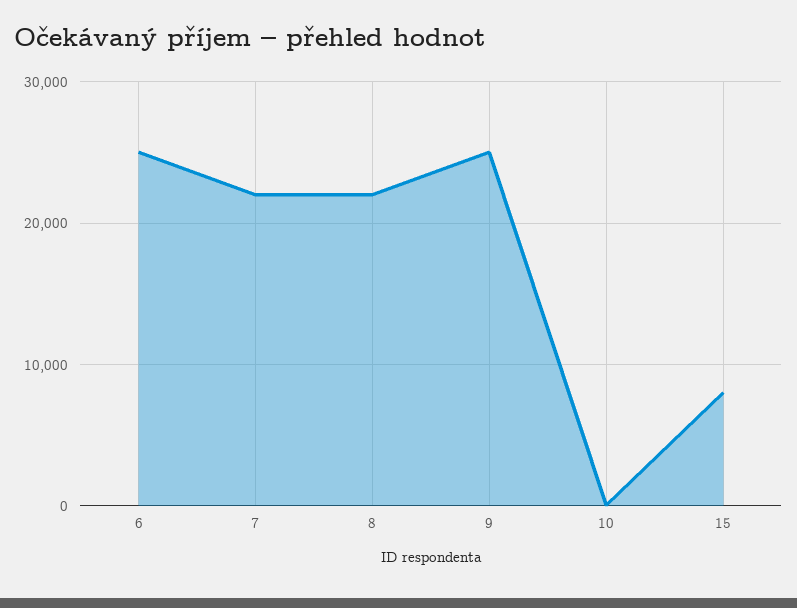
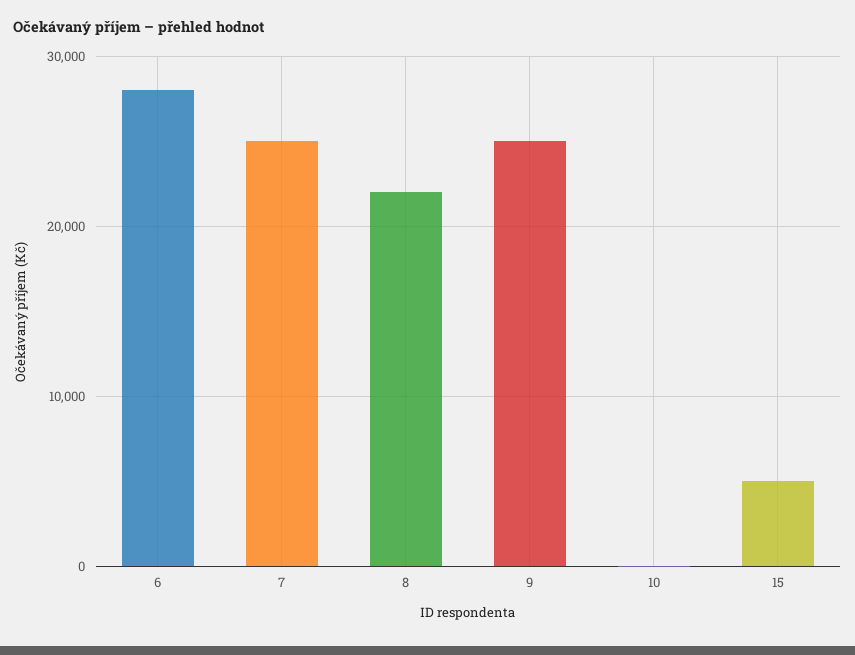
  {
-   "6": 25000,
+   "6": 28000,
-   "7": 22000,
+   "7": 25000,
    "8": 22000,
    "9": 25000,
    "10": 0,
-   "15": 8000
+   "15": 5000
  }

